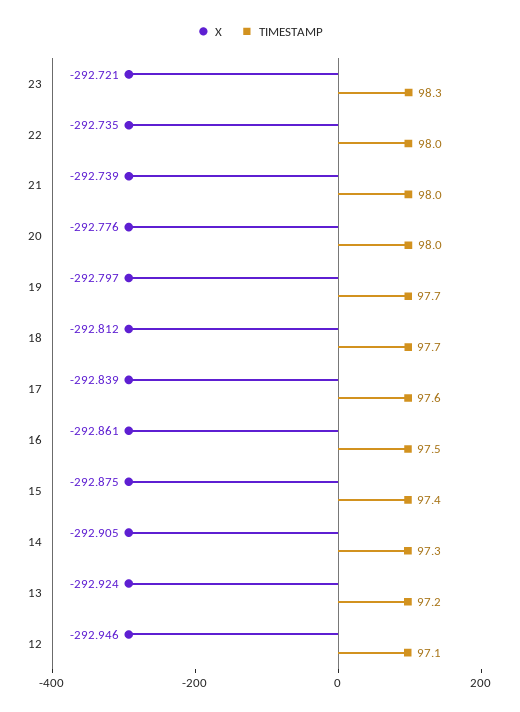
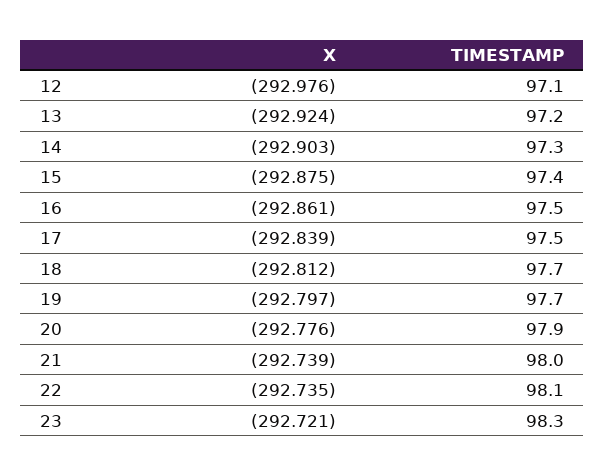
  {
    "X": {
      "23": -292.721,
      "22": -292.735,
      "21": -292.739,
      "20": -292.776,
      "19": -292.797,
      "18": -292.812,
      "17": -292.839,
      "16": -292.861,
      "15": -292.875,
-     "14": -292.905,
+     "14": -292.903,
      "13": -292.924,
-     "12": -292.946
+     "12": -292.976
    },
    "TIMESTAMP": {
      "23": 98.3,
-     "22": 98,
+     "22": 98.1,
      "21": 98,
-     "20": 98,
+     "20": 97.9,
      "19": 97.7,
      "18": 97.7,
-     "17": 97.6,
+     "17": 97.5,
      "16": 97.5,
      "15": 97.4,
      "14": 97.3,
      "13": 97.2,
      "12": 97.1
    }
  }

